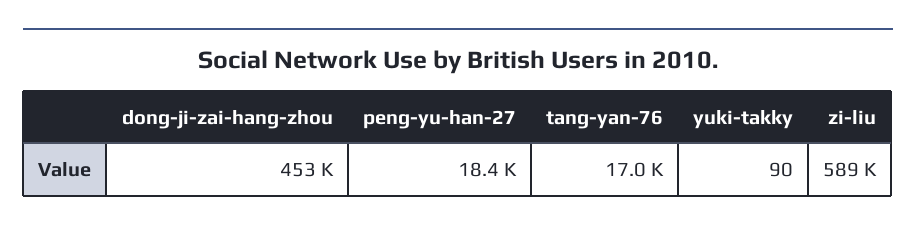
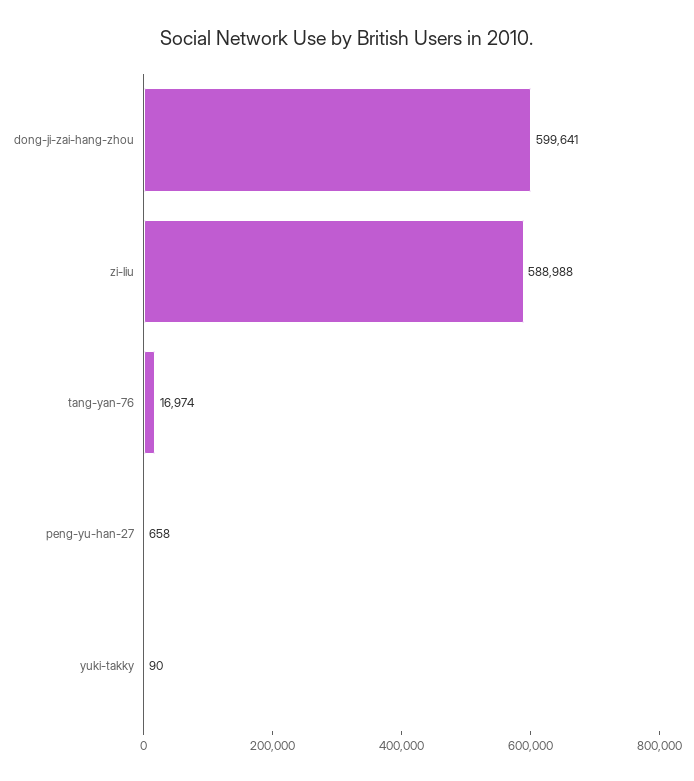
  {
-   "dong-ji-zai-hang-zhou": 453000,
+   "dong-ji-zai-hang-zhou": 599641,
-   "peng-yu-han-27": 18400,
+   "peng-yu-han-27": 658,
    "tang-yan-76": 16974,
    "yuki-takky": 90,
    "zi-liu": 588988
  }

